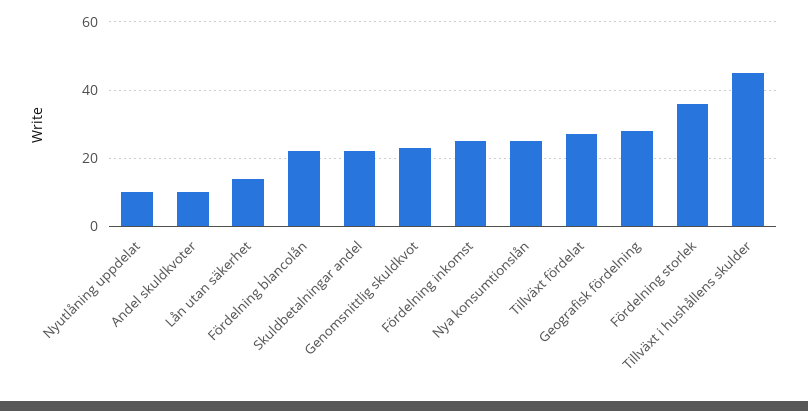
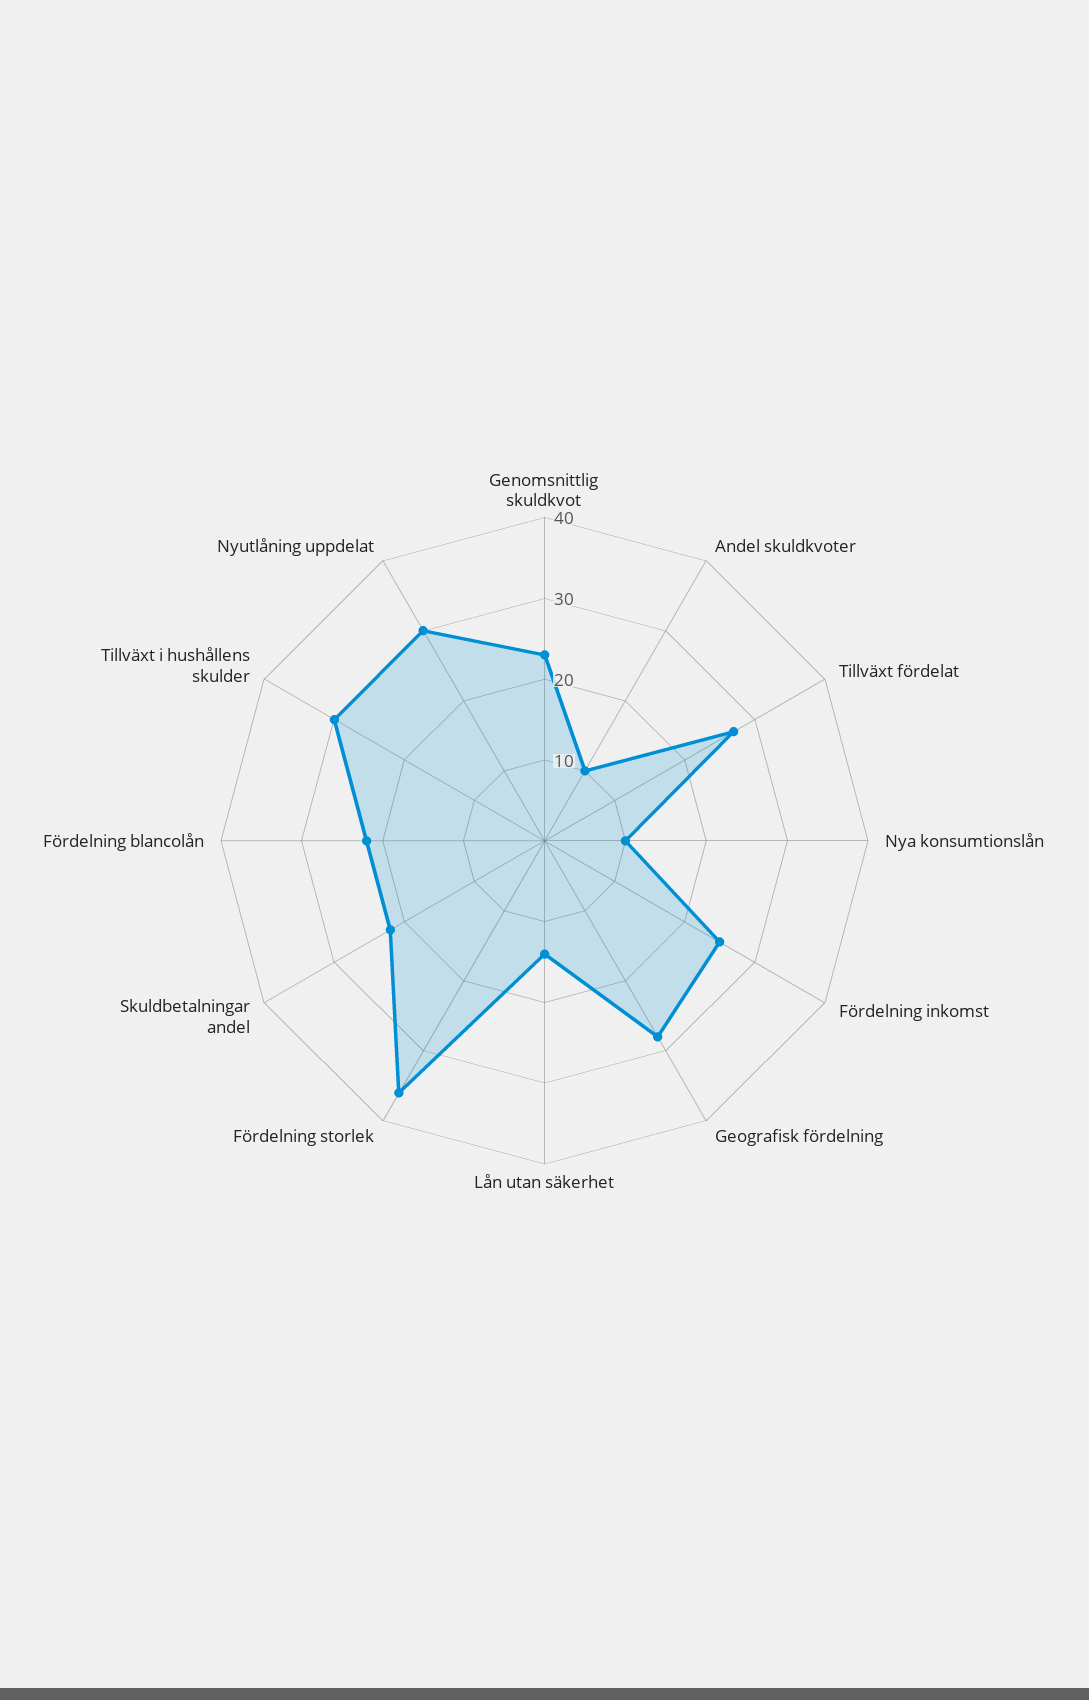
  {
-   "Nyutlåning uppdelat": 10,
+   "Nyutlåning uppdelat": 30,
    "Andel skuldkvoter": 10,
    "Lån utan säkerhet": 14,
    "Fördelning blancolån": 22,
    "Skuldbetalningar andel": 22,
    "Genomsnittlig skuldkvot": 23,
    "Fördelning inkomst": 25,
-   "Nya konsumtionslån": 25,
+   "Nya konsumtionslån": 10,
    "Tillväxt fördelat": 27,
    "Geografisk fördelning": 28,
    "Fördelning storlek": 36,
-   "Tillväxt i hushållens skulder": 45
+   "Tillväxt i hushållens skulder": 30
  }

